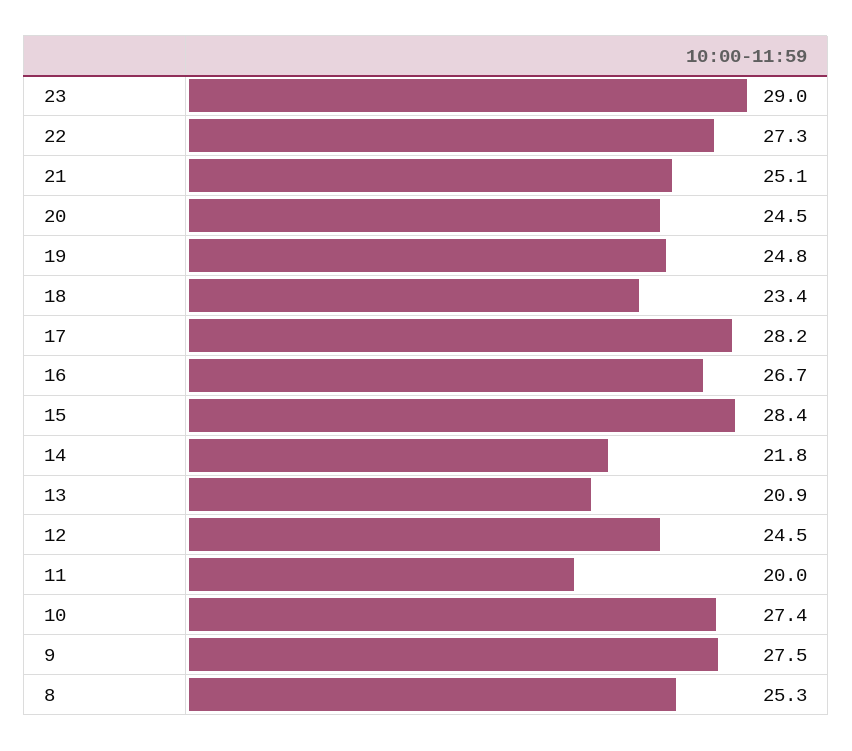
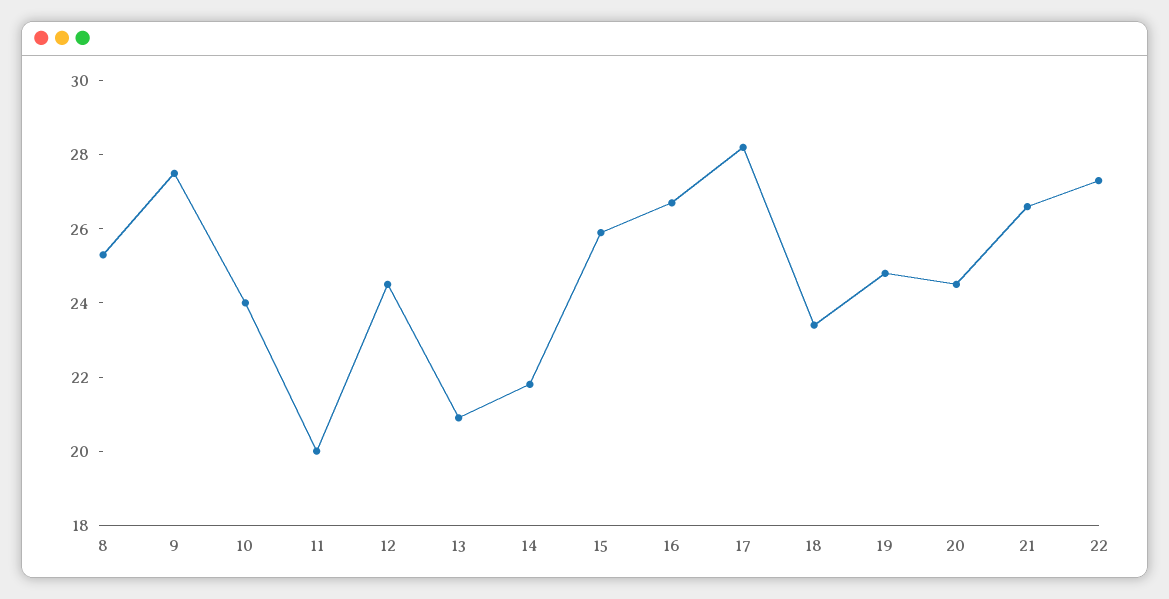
  {
-   "23": 29,
    "22": 27.3,
-   "21": 25.1,
+   "21": 26.5,
    "20": 24.5,
    "19": 24.8,
    "18": 23.4,
    "17": 28.2,
    "16": 26.7,
-   "15": 28.4,
+   "15": 26,
    "14": 21.8,
    "13": 20.9,
    "12": 24.5,
    "11": 20,
-   "10": 27.4,
+   "10": 24,
    "9": 27.5,
    "8": 25.3
  }

